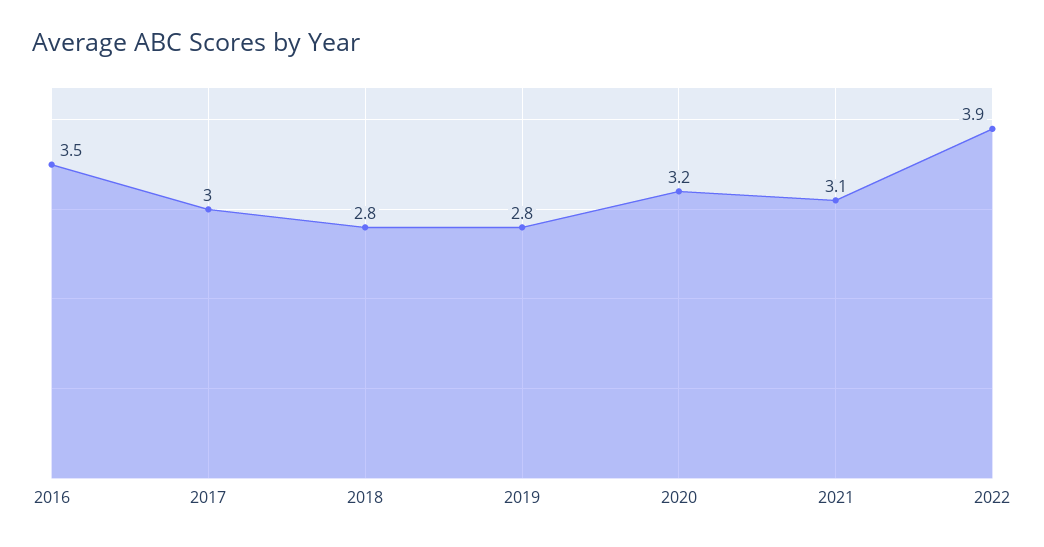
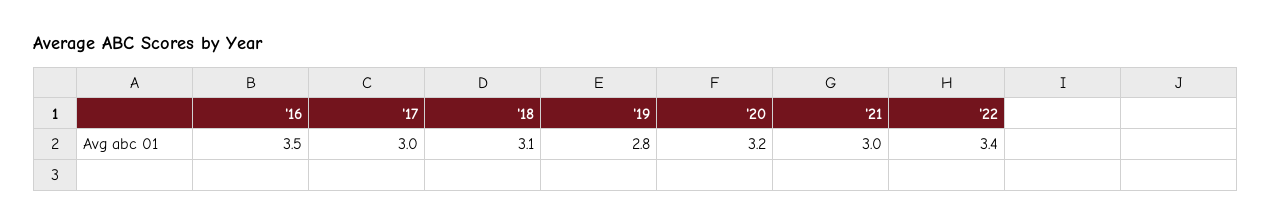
  {
    "2016": 3.5,
    "2017": 3,
-   "2018": 2.8,
+   "2018": 3.1,
    "2019": 2.8,
    "2020": 3.2,
-   "2021": 3.1,
+   "2021": 3,
-   "2022": 3.9
+   "2022": 3.4
  }

